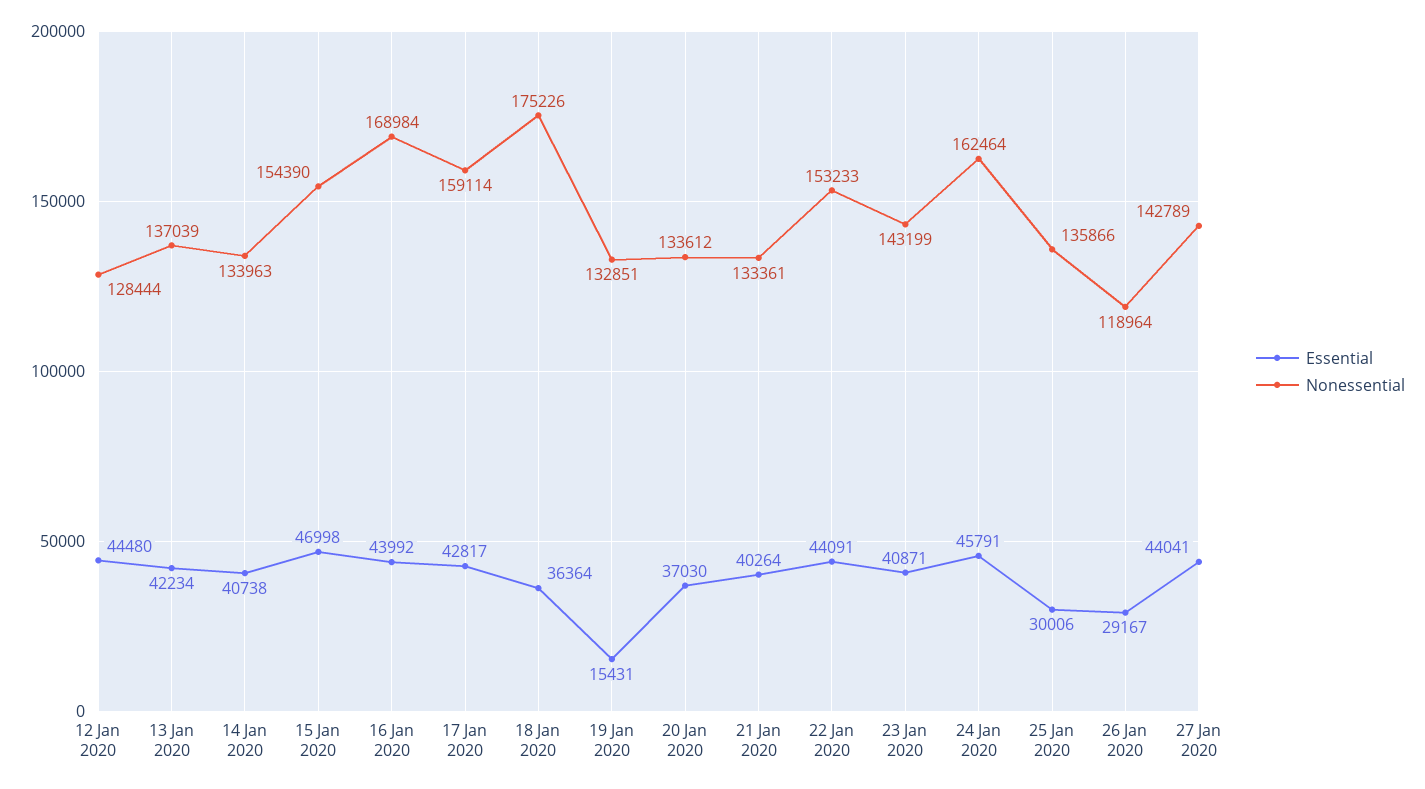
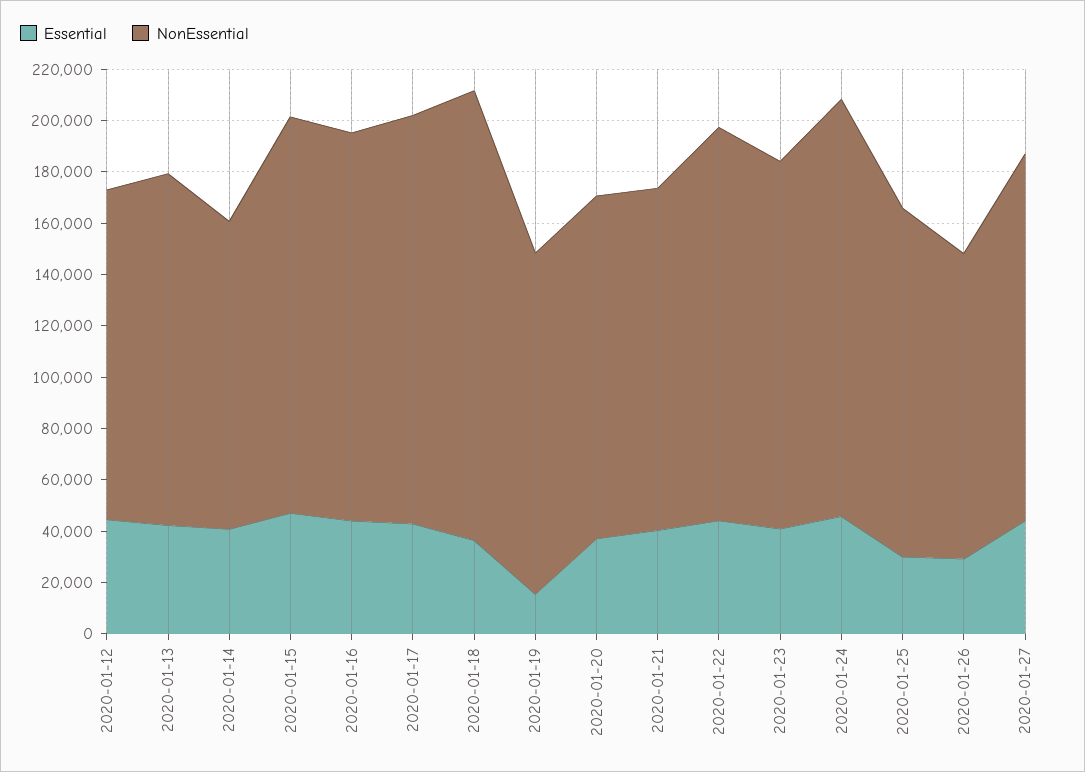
  {
    "Essential": {
      "12 Jan 2020": 44480,
      "13 Jan 2020": 42234,
      "14 Jan 2020": 40738,
      "15 Jan 2020": 46998,
      "16 Jan 2020": 43992,
      "17 Jan 2020": 42817,
      "18 Jan 2020": 36364,
      "19 Jan 2020": 15431,
      "20 Jan 2020": 37030,
      "21 Jan 2020": 40264,
      "22 Jan 2020": 44091,
      "23 Jan 2020": 40871,
      "24 Jan 2020": 45791,
      "25 Jan 2020": 30006,
      "26 Jan 2020": 29167,
      "27 Jan 2020": 44041
    },
    "Nonessential": {
      "12 Jan 2020": 128444,
      "13 Jan 2020": 137039,
-     "14 Jan 2020": 133963,
+     "14 Jan 2020": 120000,
      "15 Jan 2020": 154390,
-     "16 Jan 2020": 168984,
+     "16 Jan 2020": 150000,
      "17 Jan 2020": 159114,
      "18 Jan 2020": 175226,
      "19 Jan 2020": 132851,
      "20 Jan 2020": 133612,
      "21 Jan 2020": 133361,
      "22 Jan 2020": 153233,
      "23 Jan 2020": 143199,
      "24 Jan 2020": 162464,
      "25 Jan 2020": 135866,
      "26 Jan 2020": 118964,
      "27 Jan 2020": 142789
    }
  }

